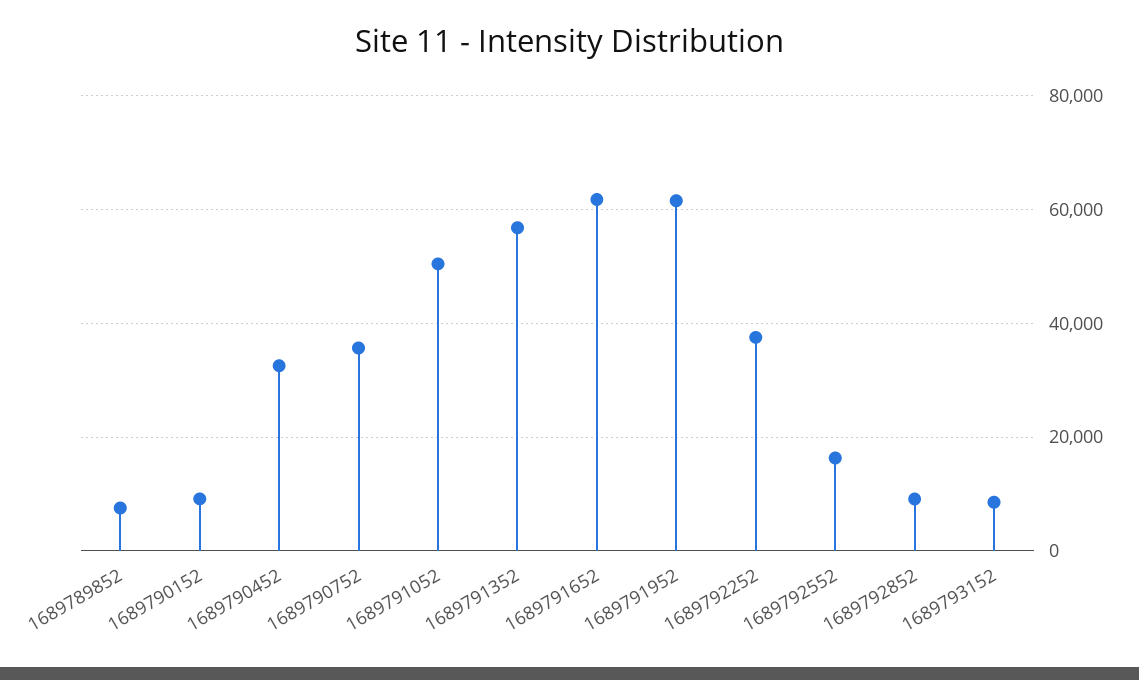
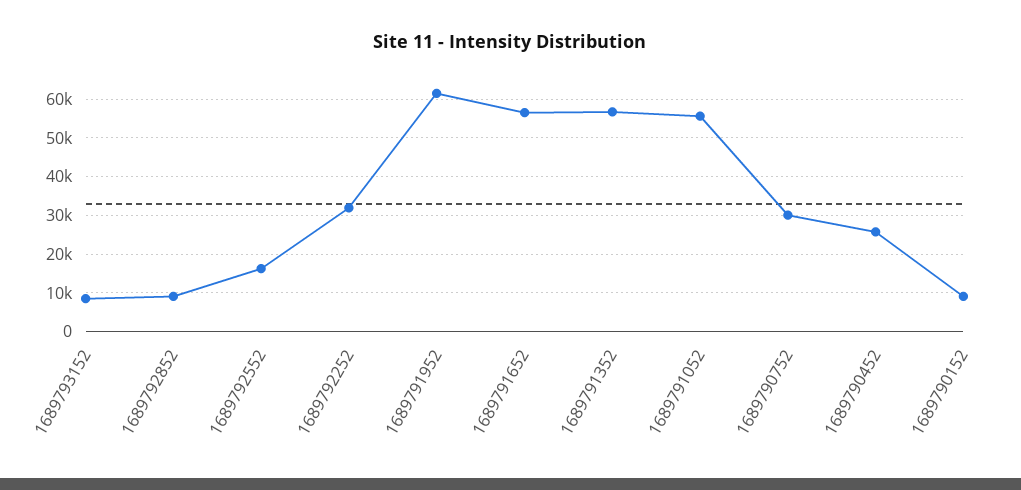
  {
-   "1689789852": 8000,
    "1689790152": 10000,
-   "1689790452": 32000,
+   "1689790452": 26000,
-   "1689790752": 36000,
+   "1689790752": 30000,
-   "1689791052": 50000,
+   "1689791052": 56000,
    "1689791352": 56000,
-   "1689791652": 62000,
+   "1689791652": 56000,
    "1689791952": 62000,
-   "1689792252": 38000,
+   "1689792252": 32000,
    "1689792552": 16000,
    "1689792852": 10000,
    "1689793152": 8000
  }

